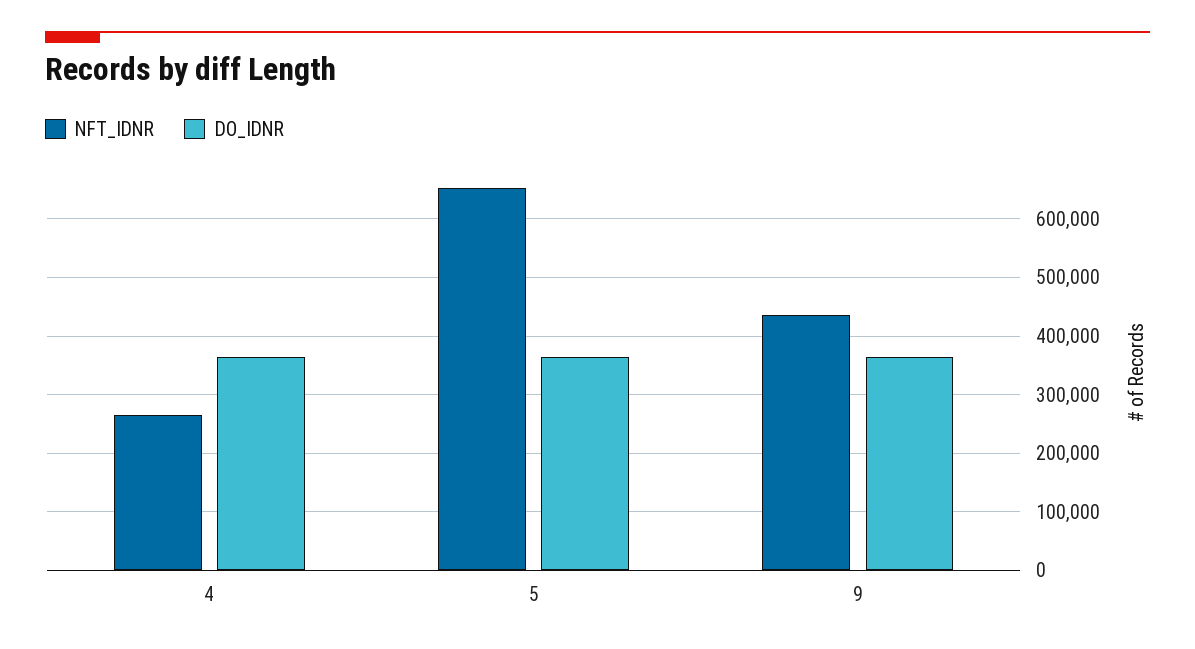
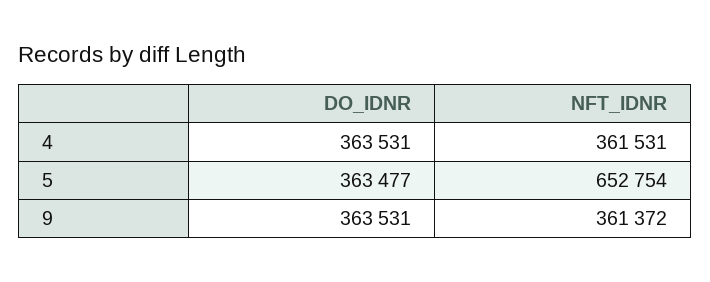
  {
    "NFT_IDNR": {
-     "4": 260000,
+     "4": 361531,
      "5": 652754,
-     "9": 440000
+     "9": 361372
    },
    "DO_IDNR": {
      "4": 363531,
      "5": 363477,
      "9": 363531
    }
  }

